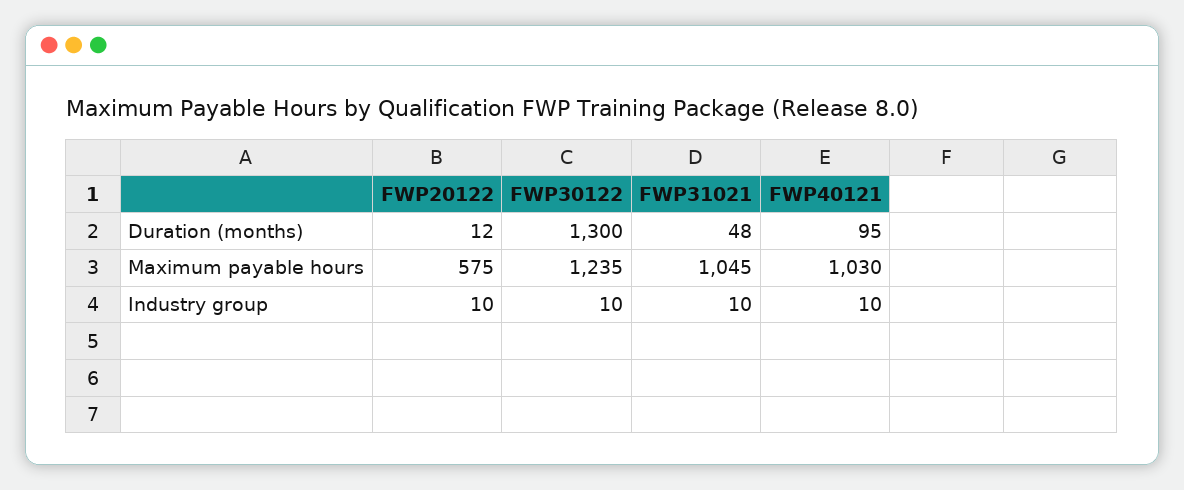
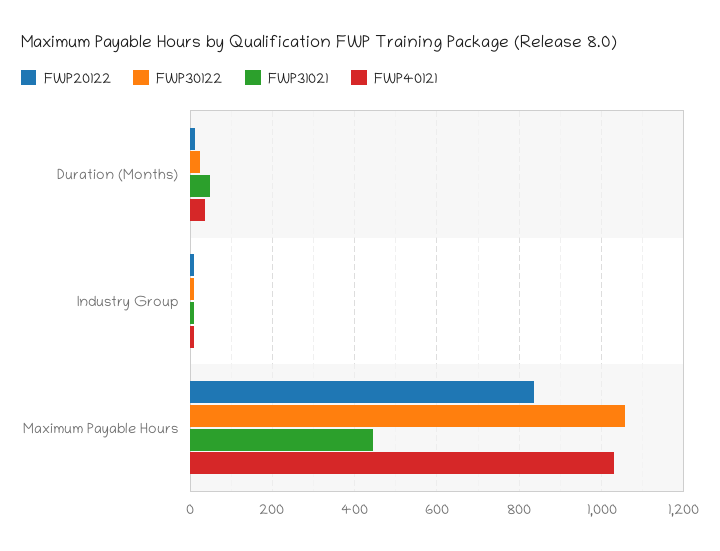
  {
    "FWP20122": {
      "Duration (months)": 12,
-     "Maximum payable hours": 575,
+     "Maximum payable hours": 840,
      "Industry group": 10
    },
    "FWP30122": {
-     "Duration (months)": 1300,
+     "Duration (months)": 20,
-     "Maximum payable hours": 1235,
+     "Maximum payable hours": 1060,
      "Industry group": 10
    },
    "FWP31021": {
      "Duration (months)": 48,
-     "Maximum payable hours": 1045,
+     "Maximum payable hours": 440,
      "Industry group": 10
    },
    "FWP40121": {
-     "Duration (months)": 95,
+     "Duration (months)": 40,
      "Maximum payable hours": 1030,
      "Industry group": 10
    }
  }

